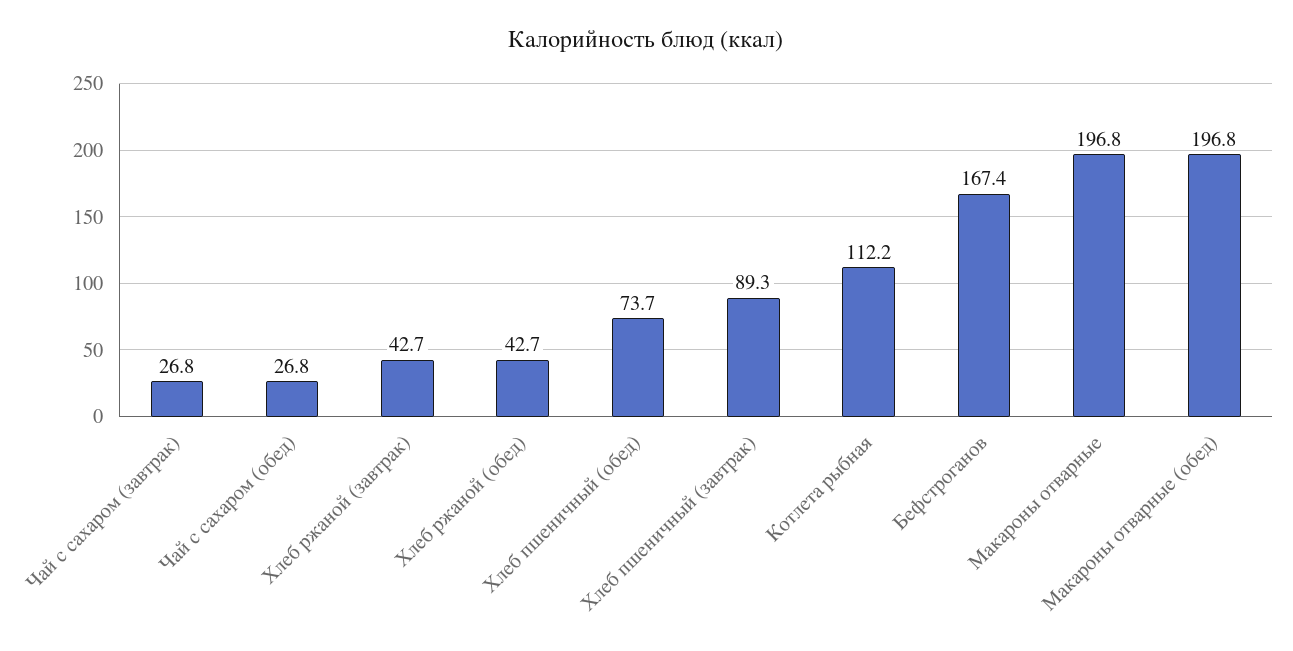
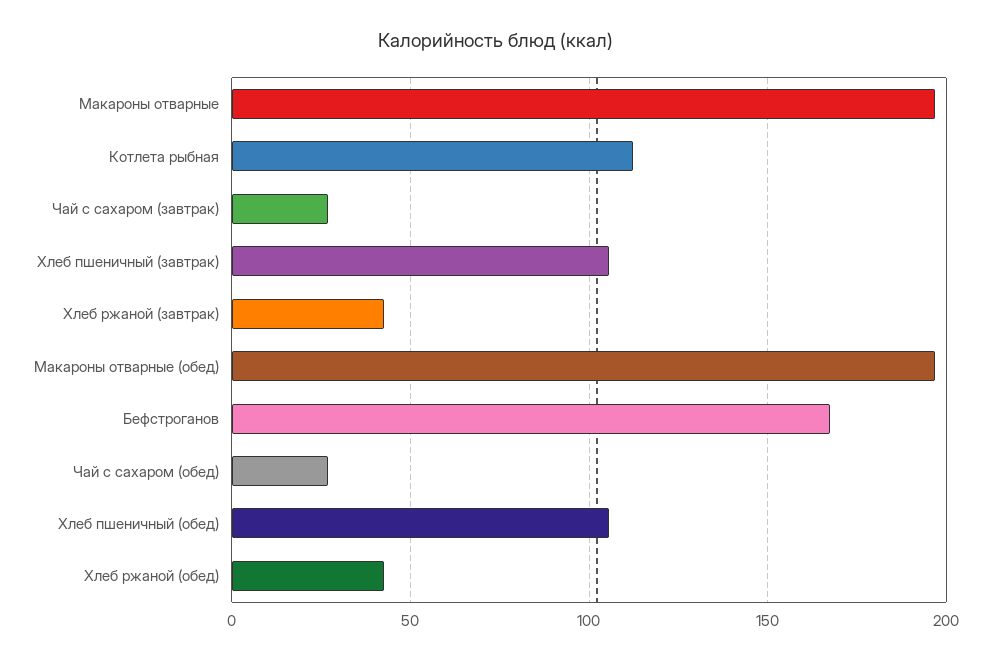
  {
    "Чай с сахаром (завтрак)": 26.8,
    "Чай с сахаром (обед)": 26.8,
    "Хлеб ржаной (завтрак)": 42.7,
    "Хлеб ржаной (обед)": 42.7,
-   "Хлеб пшеничный (обед)": 73.7,
+   "Хлеб пшеничный (обед)": 105,
-   "Хлеб пшеничный (завтрак)": 89.3,
+   "Хлеб пшеничный (завтрак)": 105,
    "Котлета рыбная": 112.2,
    "Бефстроганов": 167.4,
    "Макароны отварные": 196.8,
    "Макароны отварные (обед)": 196.8
  }

